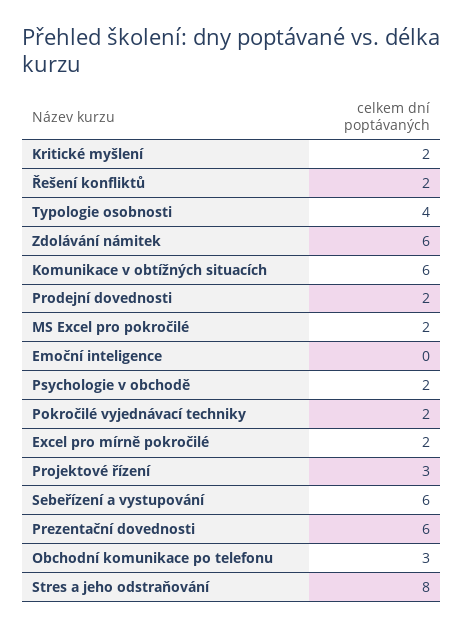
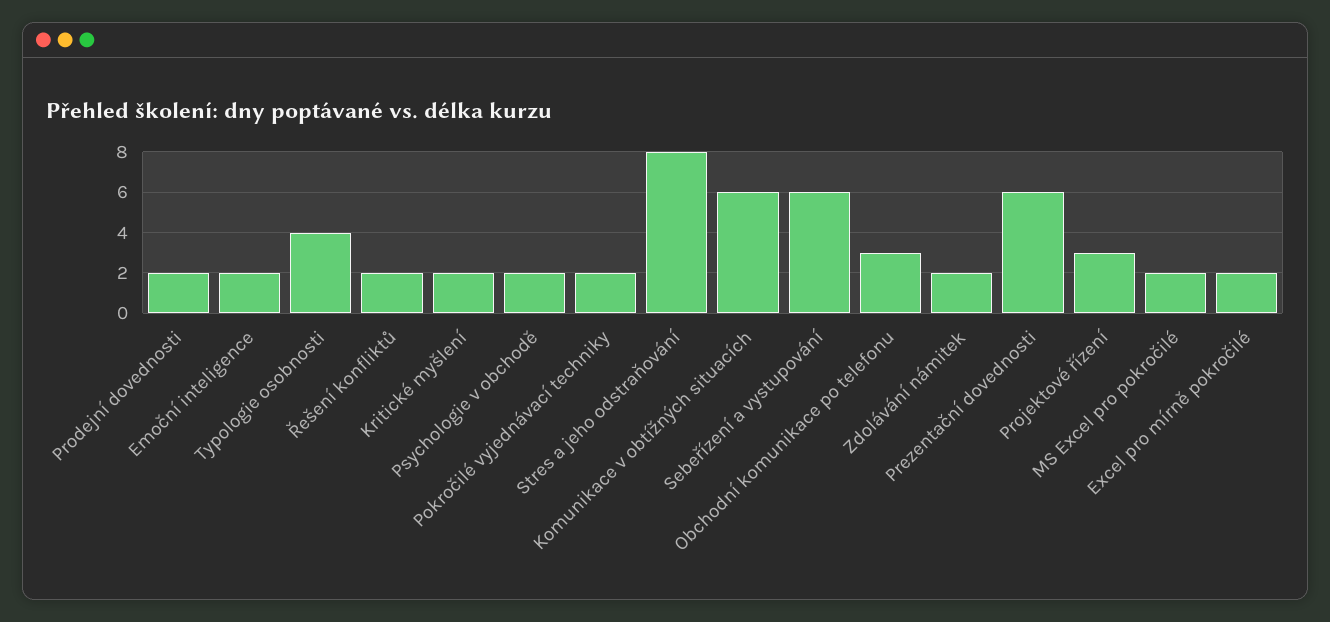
  {
    "Kritické myšlení": 2,
    "Řešení konfliktů": 2,
    "Typologie osobnosti": 4,
-   "Zdolávání námitek": 6,
+   "Zdolávání námitek": 2,
    "Komunikace v obtížných situacích": 6,
    "Prodejní dovednosti": 2,
    "MS Excel pro pokročilé": 2,
-   "Emoční inteligence": 0,
+   "Emoční inteligence": 2,
    "Psychologie v obchodě": 2,
    "Pokročilé vyjednávací techniky": 2,
    "Excel pro mírně pokročilé": 2,
    "Projektové řízení": 3,
    "Sebeřízení a vystupování": 6,
    "Prezentační dovednosti": 6,
    "Obchodní komunikace po telefonu": 3,
    "Stres a jeho odstraňování": 8
  }

